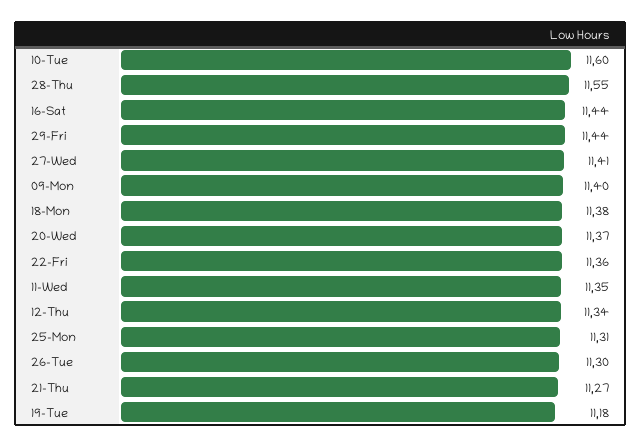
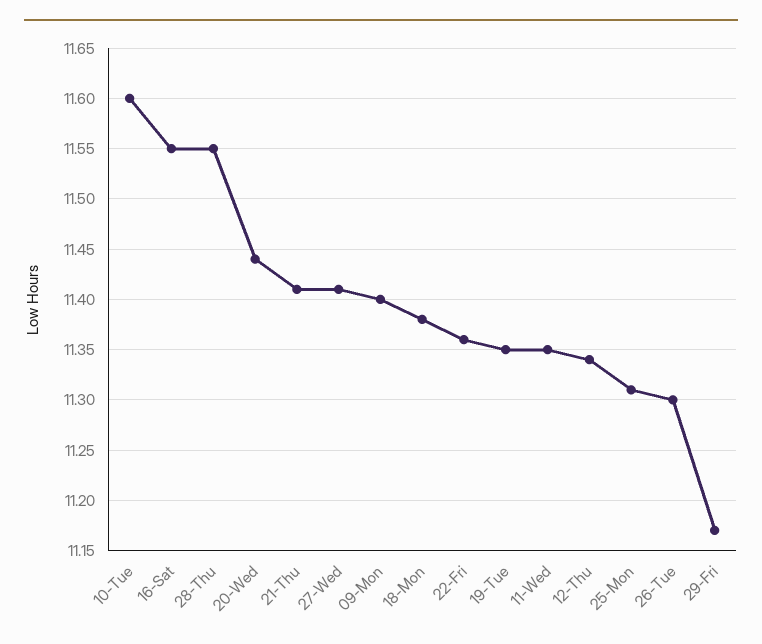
  {
    "10-Tue": 11.6,
    "28-Thu": 11.55,
-   "16-Sat": 11.44,
+   "16-Sat": 11.55,
-   "29-Fri": 11.44,
+   "29-Fri": 11.17,
    "27-Wed": 11.41,
    "09-Mon": 11.4,
    "18-Mon": 11.38,
-   "20-Wed": 11.37,
+   "20-Wed": 11.44,
    "22-Fri": 11.36,
    "11-Wed": 11.35,
    "12-Thu": 11.34,
    "25-Mon": 11.31,
    "26-Tue": 11.3,
-   "21-Thu": 11.27,
+   "21-Thu": 11.41,
-   "19-Tue": 11.18
+   "19-Tue": 11.35
  }

